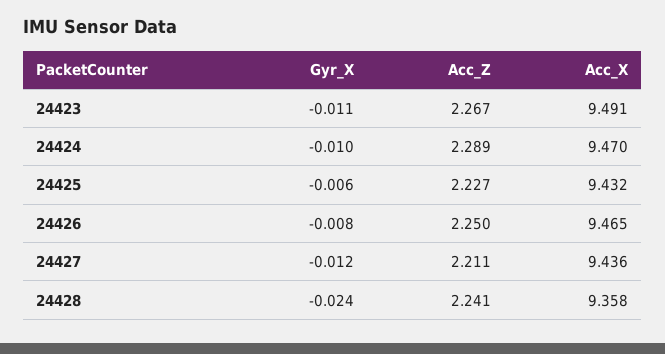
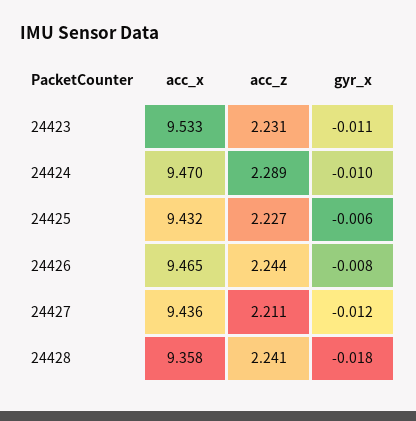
  {
    "Gyr_X": {
      "24423": -0.011,
      "24424": -0.01,
      "24425": -0.006,
      "24426": -0.008,
      "24427": -0.012,
-     "24428": -0.024
+     "24428": -0.018
    },
    "Acc_Z": {
-     "24423": 2.267,
+     "24423": 2.231,
      "24424": 2.289,
      "24425": 2.227,
-     "24426": 2.25,
+     "24426": 2.244,
      "24427": 2.211,
      "24428": 2.241
    },
    "Acc_X": {
-     "24423": 9.491,
+     "24423": 9.533,
      "24424": 9.47,
      "24425": 9.432,
      "24426": 9.465,
      "24427": 9.436,
      "24428": 9.358
    }
  }

